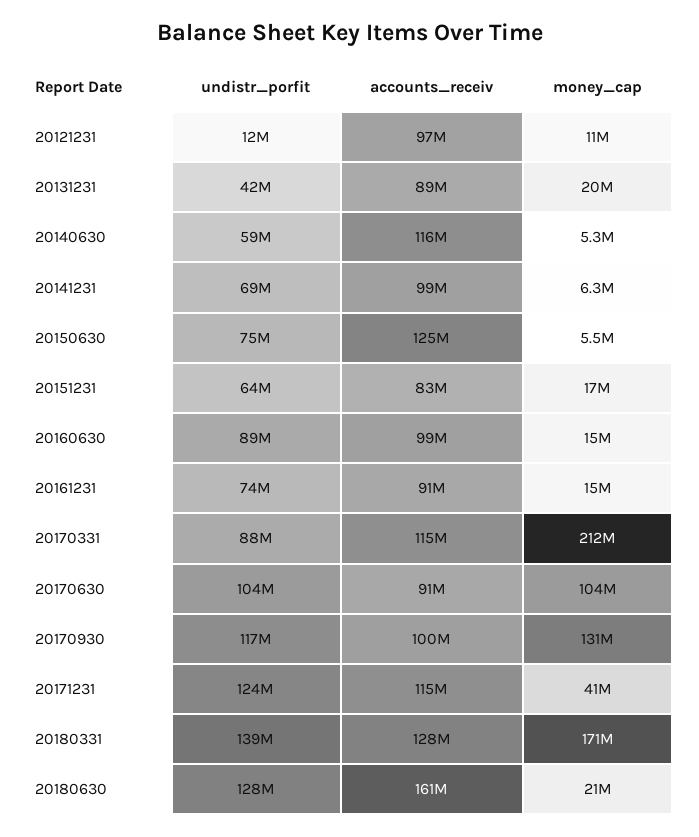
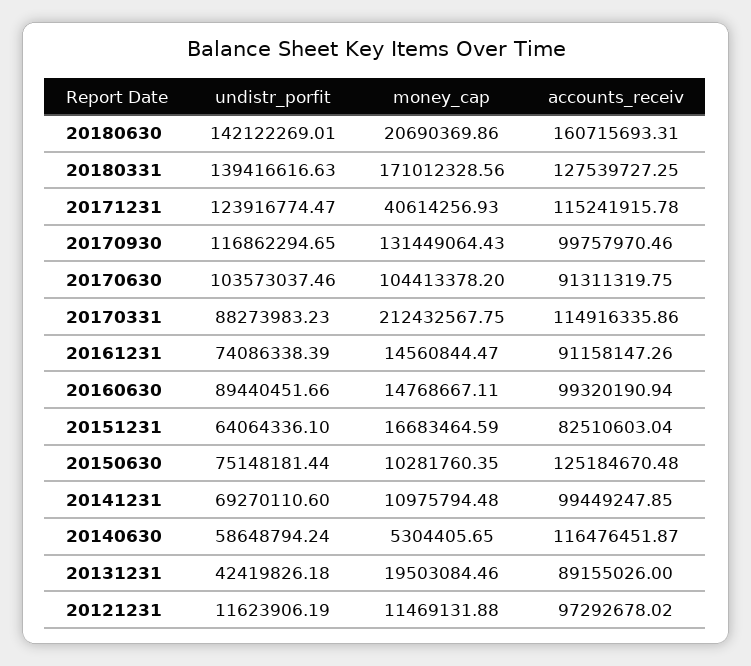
  {
    "undistr_porfit": {
      "20121231": 11623906.19,
      "20131231": 42419826.18,
      "20140630": 58648794.24,
      "20141231": 69270110.6,
      "20150630": 75148181.44,
      "20151231": 64064336.1,
      "20160630": 89440451.66,
      "20161231": 74086338.39,
      "20170331": 88273983.23,
      "20170630": 103573037.46,
      "20170930": 116862294.65,
      "20171231": 123916774.47,
      "20180331": 139416616.63,
-     "20180630": 128000000
+     "20180630": 142122269.01
    },
    "accounts_receiv": {
      "20121231": 97292678.02,
      "20131231": 89155026,
      "20140630": 116476451.87,
      "20141231": 99449247.85,
      "20150630": 125184670.48,
      "20151231": 82510603.04,
      "20160630": 99320190.94,
      "20161231": 91158147.26,
      "20170331": 114916335.86,
      "20170630": 91311319.75,
      "20170930": 99757970.46,
      "20171231": 115241915.78,
      "20180331": 127539727.25,
      "20180630": 160715693.31
    },
    "money_cap": {
      "20121231": 11469131.88,
      "20131231": 19503084.46,
      "20140630": 5304405.65,
-     "20141231": 6300000,
+     "20141231": 10975794.48,
-     "20150630": 5500000,
+     "20150630": 10281760.35,
      "20151231": 16683464.59,
      "20160630": 14768667.11,
      "20161231": 14560844.47,
      "20170331": 212432567.75,
      "20170630": 104413378.2,
      "20170930": 131449064.43,
      "20171231": 40614256.93,
      "20180331": 171012328.56,
      "20180630": 20690369.86
    }
  }

